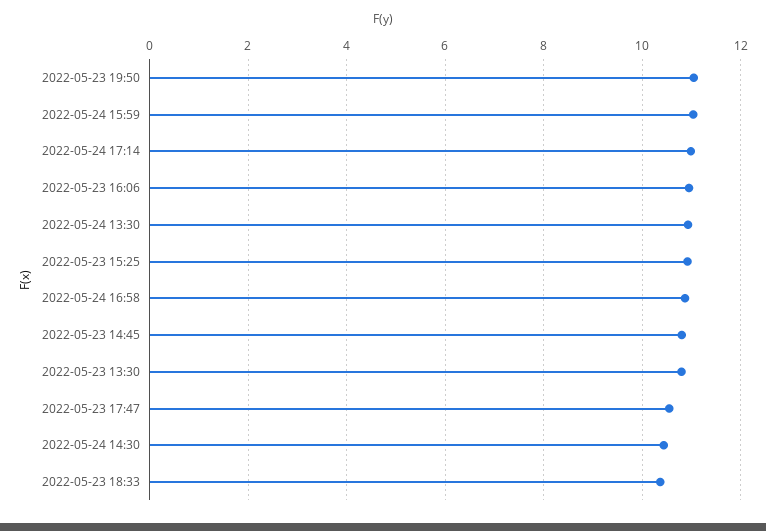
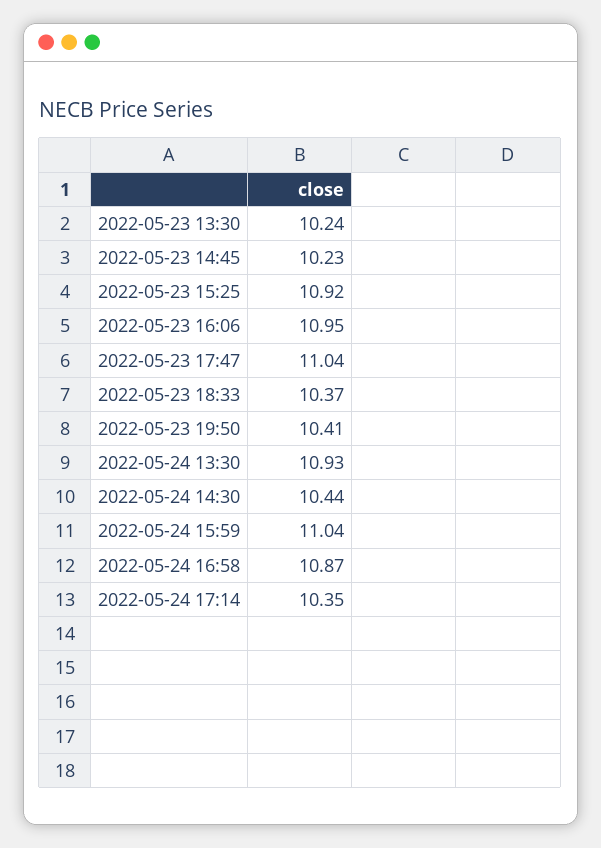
  {
-   "2022-05-23 19:50": 11,
+   "2022-05-23 19:50": 10.41,
    "2022-05-24 15:59": 11.04,
-   "2022-05-24 17:14": 11,
+   "2022-05-24 17:14": 10.35,
    "2022-05-23 16:06": 10.95,
    "2022-05-24 13:30": 10.93,
    "2022-05-23 15:25": 10.92,
    "2022-05-24 16:58": 10.87,
-   "2022-05-23 14:45": 10.8,
+   "2022-05-23 14:45": 10.23,
-   "2022-05-23 13:30": 10.8,
+   "2022-05-23 13:30": 10.24,
-   "2022-05-23 17:47": 10.6,
+   "2022-05-23 17:47": 11.04,
    "2022-05-24 14:30": 10.44,
    "2022-05-23 18:33": 10.37
  }

